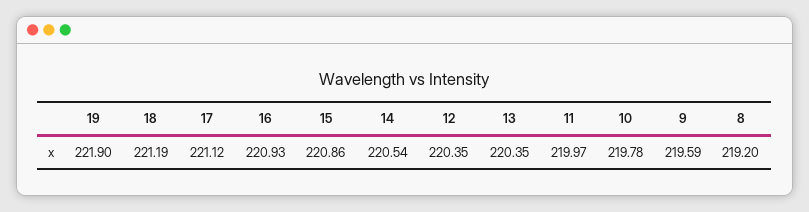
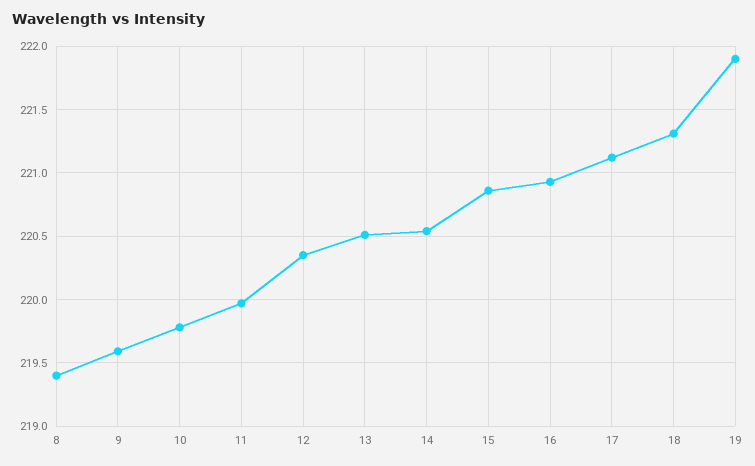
  {
    "19": 221.9,
-   "18": 221.19,
+   "18": 221.3,
    "17": 221.12,
    "16": 220.93,
    "15": 220.86,
    "14": 220.54,
    "12": 220.35,
-   "13": 220.35,
+   "13": 220.5,
    "11": 219.97,
    "10": 219.78,
    "9": 219.59,
-   "8": 219.2
+   "8": 219.4
  }

